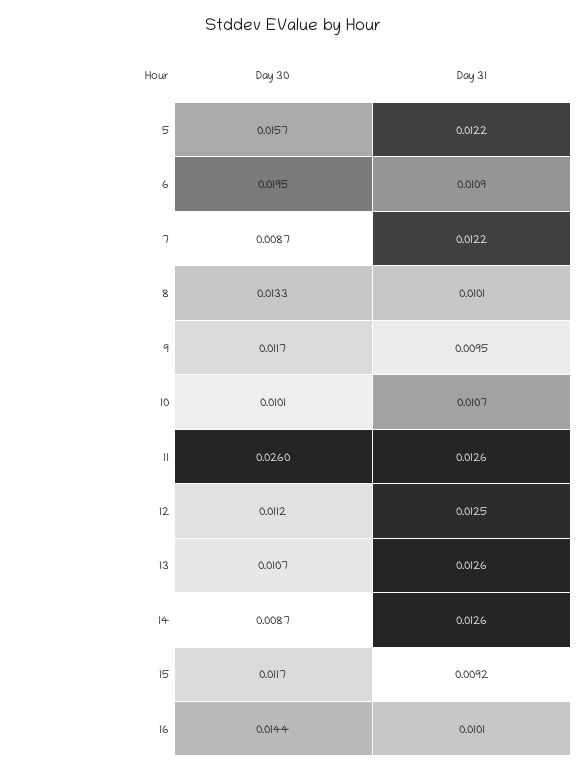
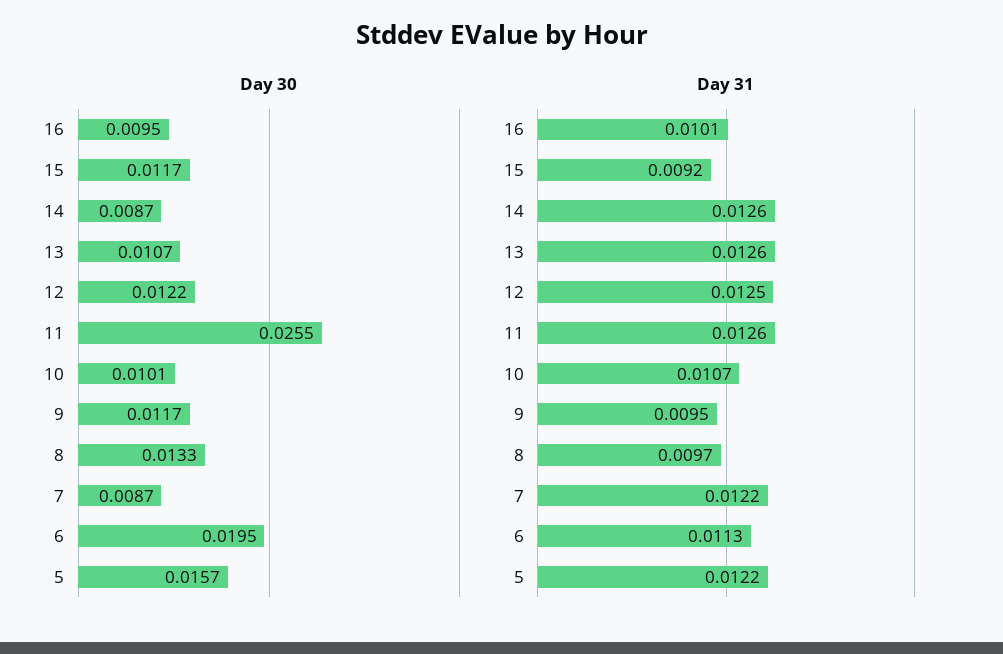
  {
    "Day 30": {
      "5": 0.0157,
      "6": 0.0195,
      "7": 0.0087,
      "8": 0.0133,
      "9": 0.0117,
      "10": 0.0101,
-     "11": 0.026,
+     "11": 0.0255,
-     "12": 0.0112,
+     "12": 0.0122,
      "13": 0.0107,
      "14": 0.0087,
      "15": 0.0117,
-     "16": 0.0144
+     "16": 0.0095
    },
    "Day 31": {
      "5": 0.0122,
-     "6": 0.0109,
+     "6": 0.0113,
      "7": 0.0122,
-     "8": 0.0101,
+     "8": 0.0097,
      "9": 0.0095,
      "10": 0.0107,
      "11": 0.0126,
      "12": 0.0125,
      "13": 0.0126,
      "14": 0.0126,
      "15": 0.0092,
      "16": 0.0101
    }
  }

